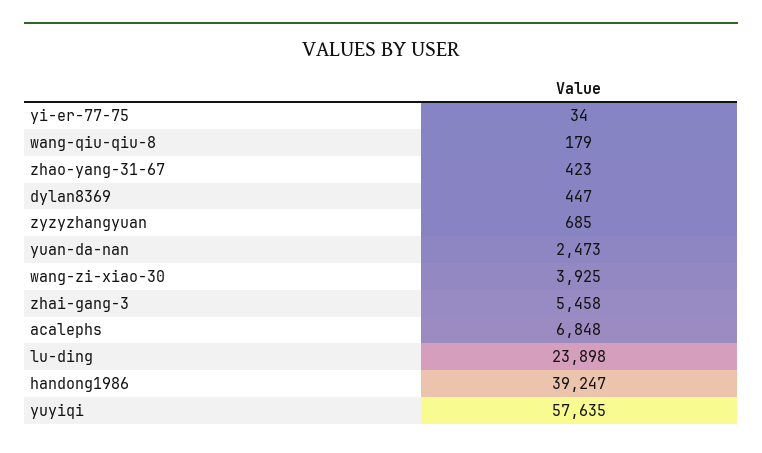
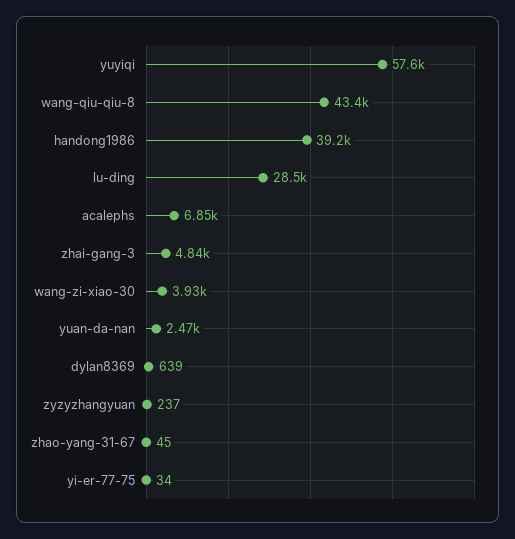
  {
    "yi-er-77-75": 34,
-   "wang-qiu-qiu-8": 179,
+   "wang-qiu-qiu-8": 43400,
-   "zhao-yang-31-67": 423,
+   "zhao-yang-31-67": 45,
-   "dylan8369": 447,
+   "dylan8369": 639,
-   "zyzyzhangyuan": 685,
+   "zyzyzhangyuan": 237,
    "yuan-da-nan": 2473,
    "wang-zi-xiao-30": 3925,
-   "zhai-gang-3": 5458,
+   "zhai-gang-3": 4840,
    "acalephs": 6848,
-   "lu-ding": 23898,
+   "lu-ding": 28500,
    "handong1986": 39247,
    "yuyiqi": 57635
  }

